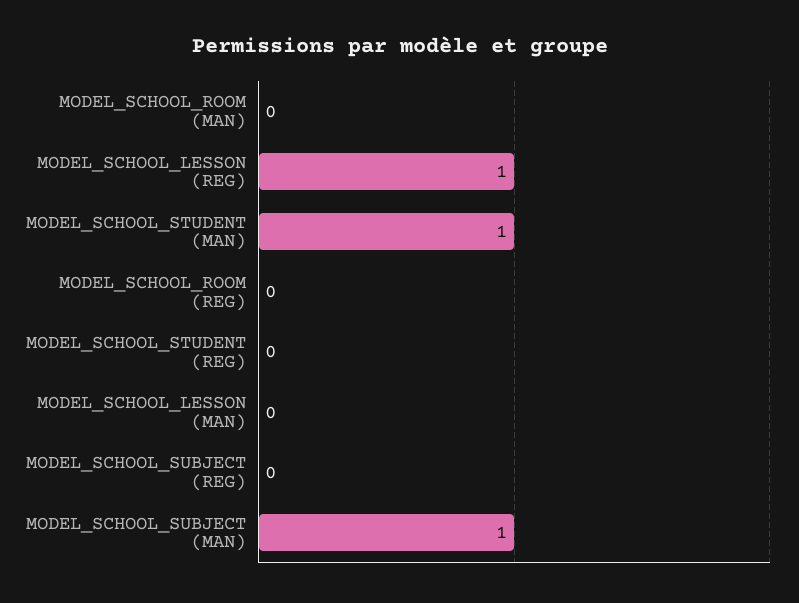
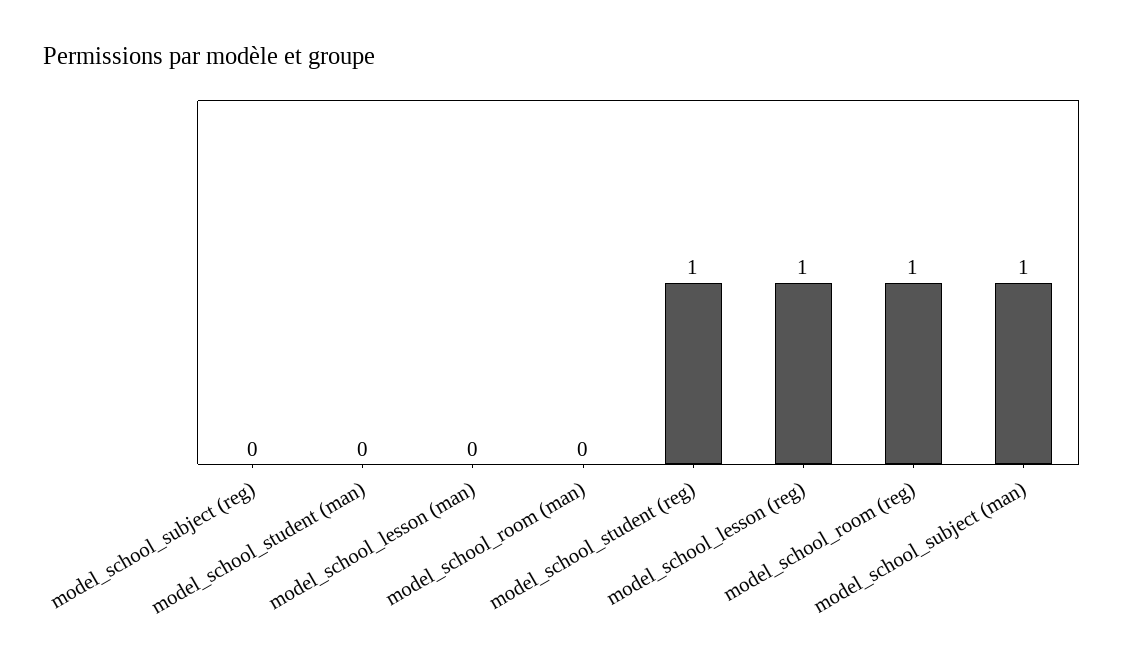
  {
    "MODEL_SCHOOL_ROOM (MAN)": 0,
    "MODEL_SCHOOL_LESSON (REG)": 1,
-   "MODEL_SCHOOL_STUDENT (MAN)": 1,
+   "MODEL_SCHOOL_STUDENT (MAN)": 0,
-   "MODEL_SCHOOL_ROOM (REG)": 0,
+   "MODEL_SCHOOL_ROOM (REG)": 1,
-   "MODEL_SCHOOL_STUDENT (REG)": 0,
+   "MODEL_SCHOOL_STUDENT (REG)": 1,
    "MODEL_SCHOOL_LESSON (MAN)": 0,
    "MODEL_SCHOOL_SUBJECT (REG)": 0,
    "MODEL_SCHOOL_SUBJECT (MAN)": 1
  }

